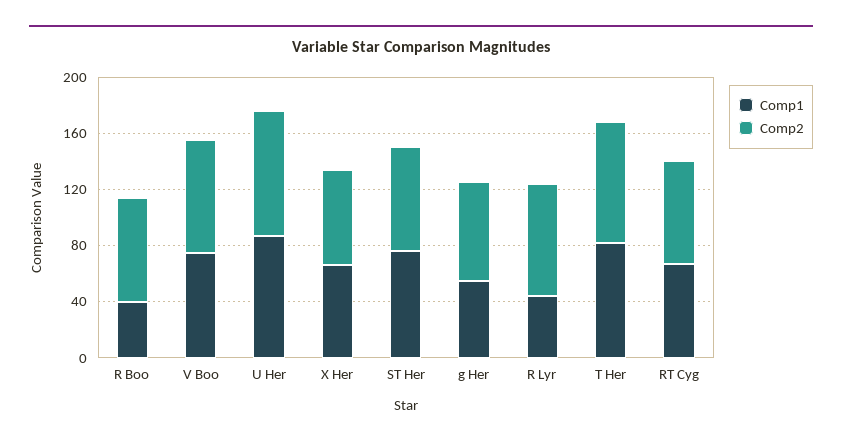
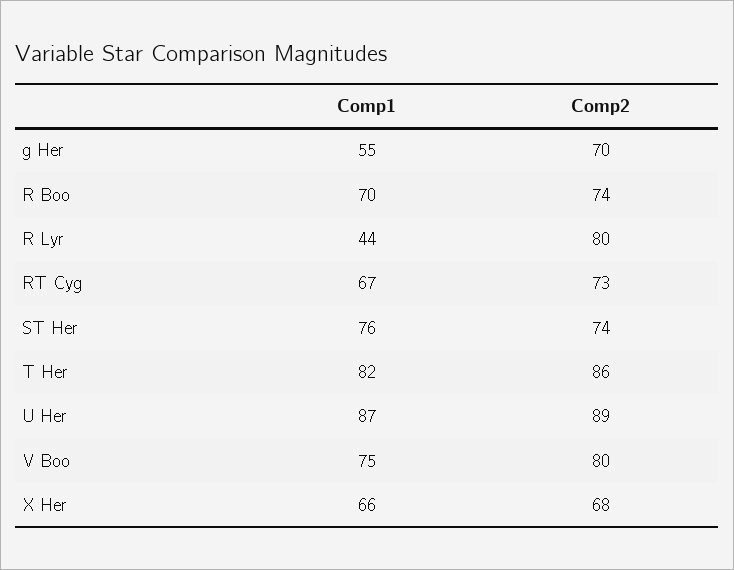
  {
    "Comp1": {
-     "R Boo": 40,
+     "R Boo": 70,
      "V Boo": 75,
      "U Her": 87,
      "X Her": 66,
      "ST Her": 76,
      "g Her": 55,
      "R Lyr": 44,
      "T Her": 82,
      "RT Cyg": 67
    },
    "Comp2": {
      "R Boo": 74,
      "V Boo": 80,
      "U Her": 89,
      "X Her": 68,
      "ST Her": 74,
      "g Her": 70,
      "R Lyr": 80,
      "T Her": 86,
      "RT Cyg": 73
    }
  }

